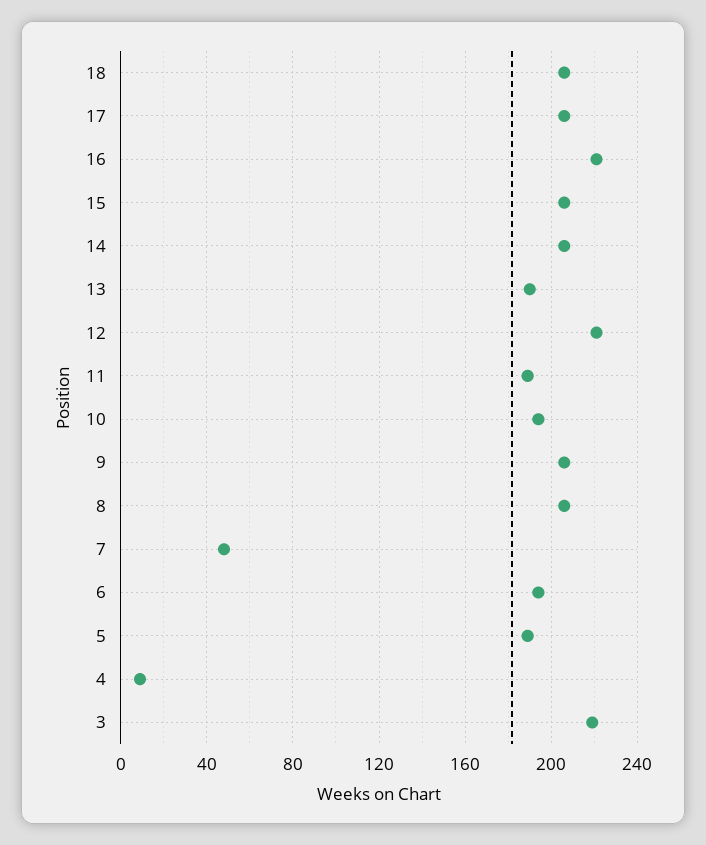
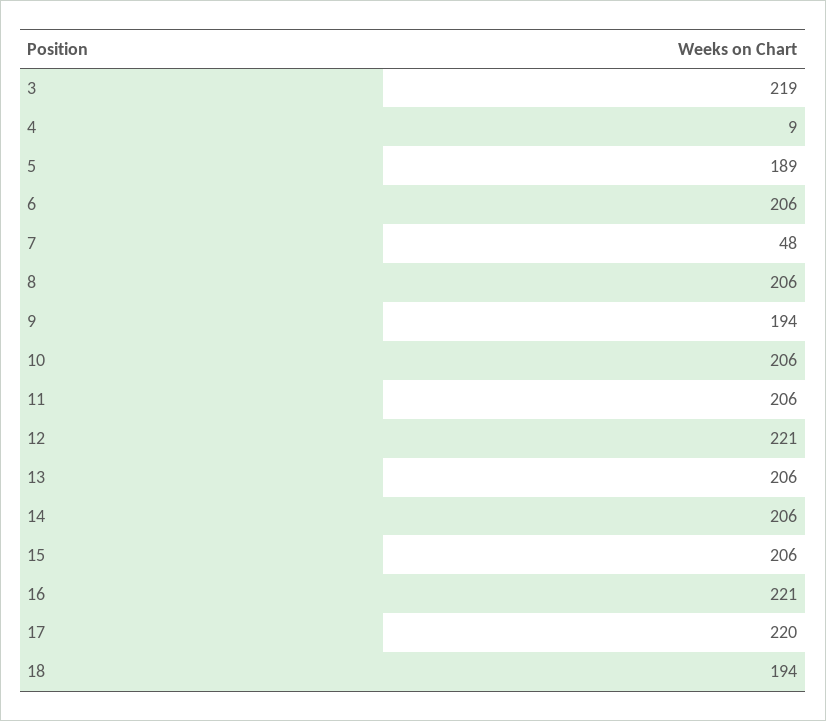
  {
-   "18": 205,
+   "18": 194,
-   "17": 205,
+   "17": 220,
    "16": 221,
    "15": 206,
    "14": 206,
-   "13": 190,
+   "13": 206,
    "12": 221,
-   "11": 190,
+   "11": 206,
-   "10": 195,
+   "10": 206,
-   "9": 205,
+   "9": 194,
    "8": 206,
    "7": 48,
-   "6": 195,
+   "6": 206,
    "5": 189,
    "4": 9,
    "3": 219
  }

